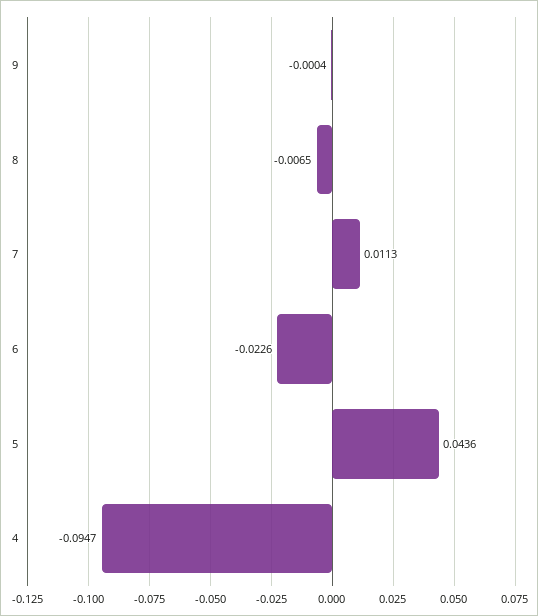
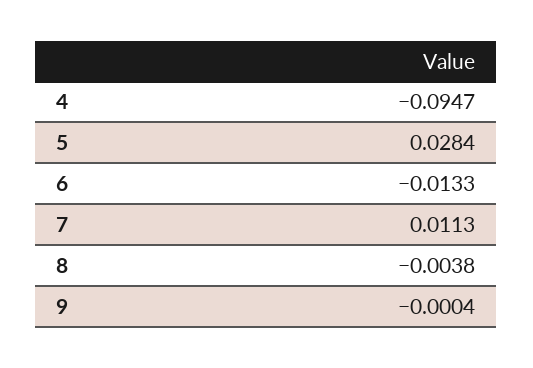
  {
    "9": -0.0004,
-   "8": -0.0065,
+   "8": -0.0038,
    "7": 0.0113,
-   "6": -0.0226,
+   "6": -0.0133,
-   "5": 0.0436,
+   "5": 0.0284,
    "4": -0.0947
  }

